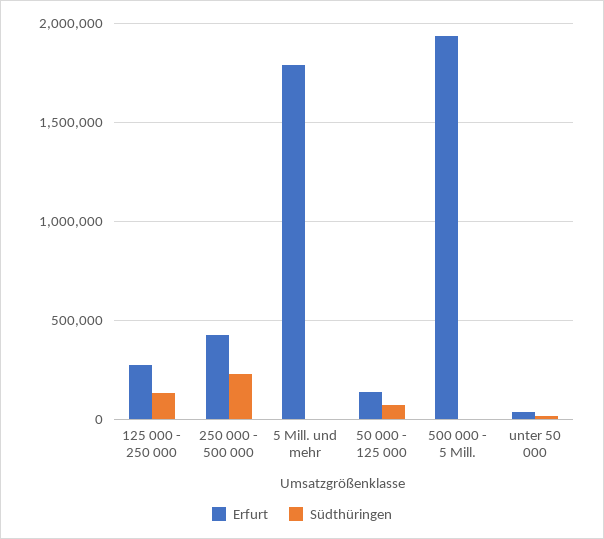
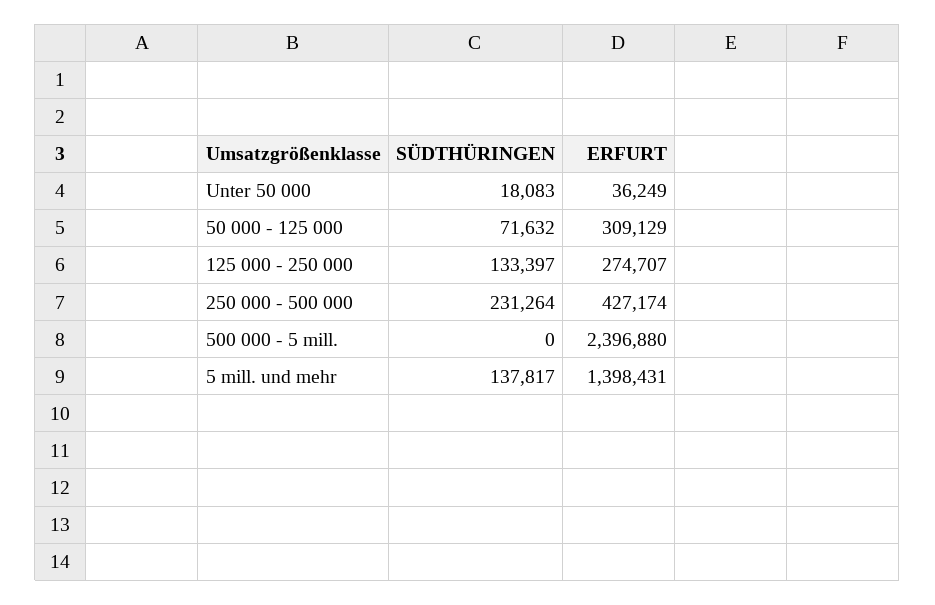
  {
    "Erfurt": {
      "125 000 - 250 000": 274707,
      "250 000 - 500 000": 427174,
-     "5 Mill. und mehr": 1800000,
+     "5 Mill. und mehr": 1398431,
-     "50 000 - 125 000": 150000,
+     "50 000 - 125 000": 309129,
-     "500 000 - 5 Mill.": 1950000,
+     "500 000 - 5 Mill.": 2396880,
      "unter 50 000": 36249
    },
    "Südthüringen": {
      "125 000 - 250 000": 133397,
      "250 000 - 500 000": 231264,
-     "5 Mill. und mehr": 0,
+     "5 Mill. und mehr": 137817,
      "50 000 - 125 000": 71632,
      "500 000 - 5 Mill.": 0,
      "unter 50 000": 18083
    }
  }

